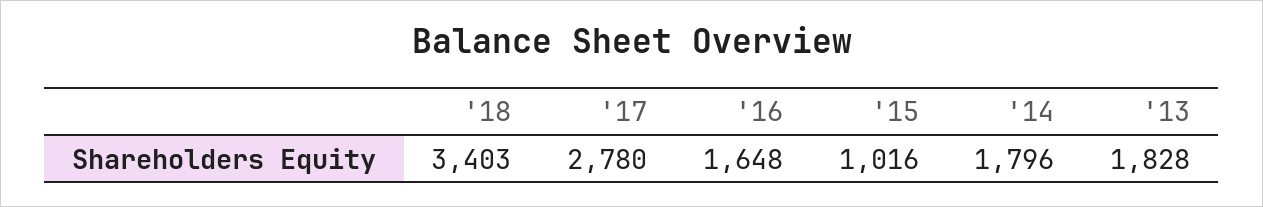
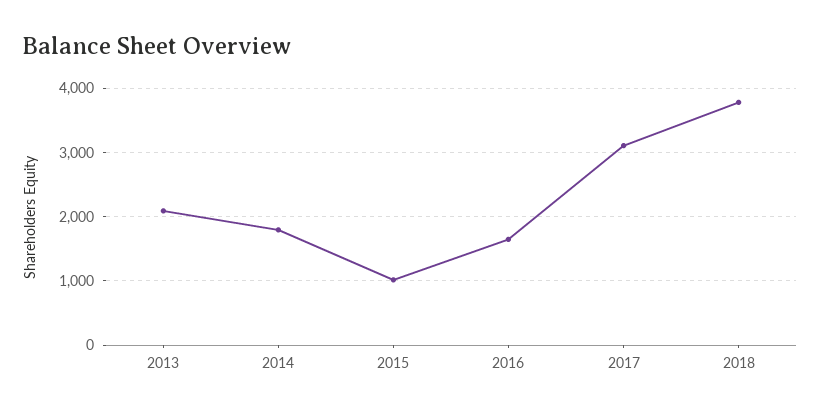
  {
-   "'18": 3403,
+   "'18": 3800,
-   "'17": 2780,
+   "'17": 3100,
    "'16": 1648,
    "'15": 1016,
    "'14": 1796,
-   "'13": 1828
+   "'13": 2100
  }

